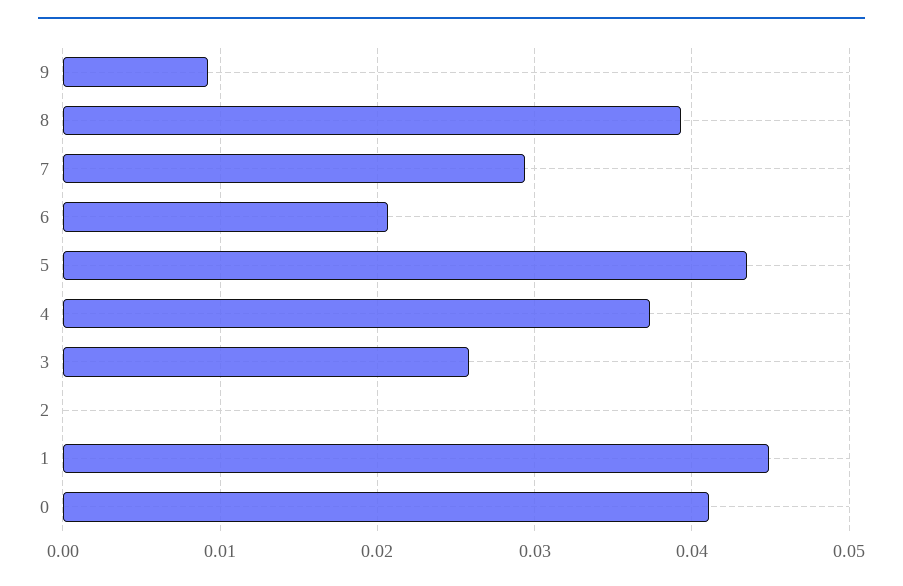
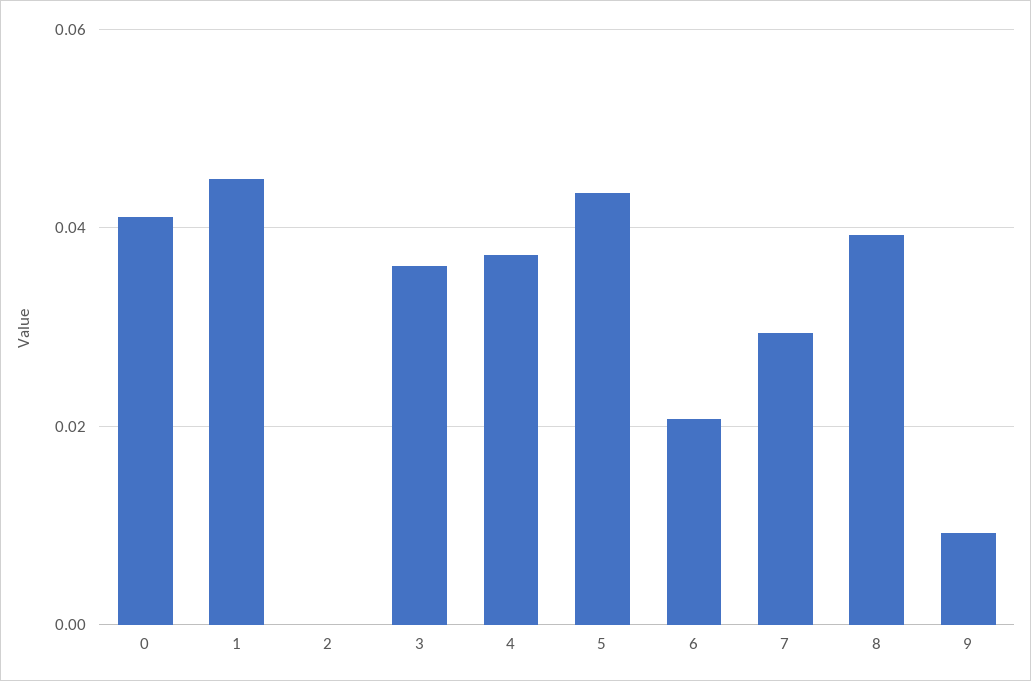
  {
    "9": 0.009,
    "8": 0.039,
    "7": 0.029,
    "6": 0.021,
    "5": 0.044,
    "4": 0.037,
-   "3": 0.026,
+   "3": 0.036,
    "2": 0,
    "1": 0.045,
    "0": 0.041
  }

